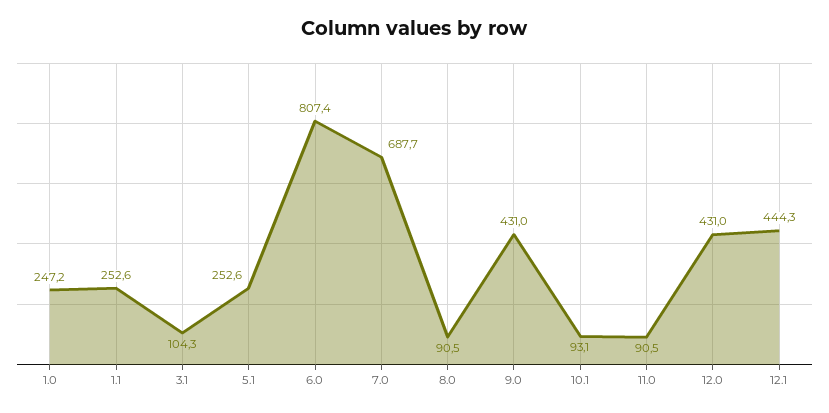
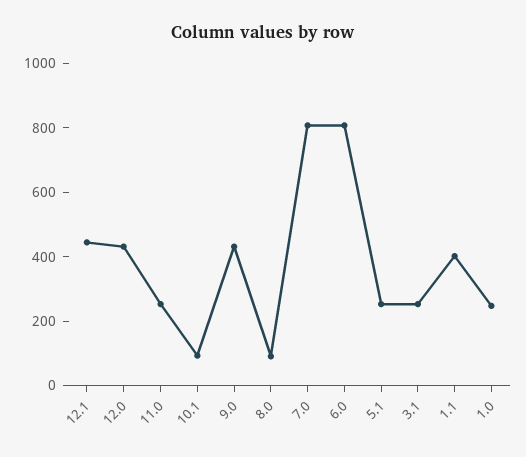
  {
    "1.0": 247.2,
-   "1.1": 252.6,
+   "1.1": 400,
-   "3.1": 104.3,
+   "3.1": 250,
    "5.1": 252.6,
    "6.0": 807.4,
-   "7.0": 687.7,
+   "7.0": 800,
    "8.0": 90.5,
    "9.0": 431,
    "10.1": 93.1,
-   "11.0": 90.5,
+   "11.0": 250,
    "12.0": 431,
    "12.1": 444.3
  }

